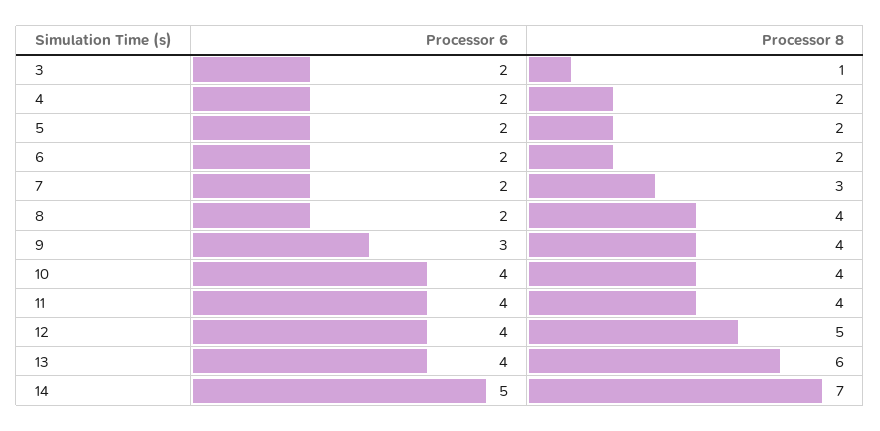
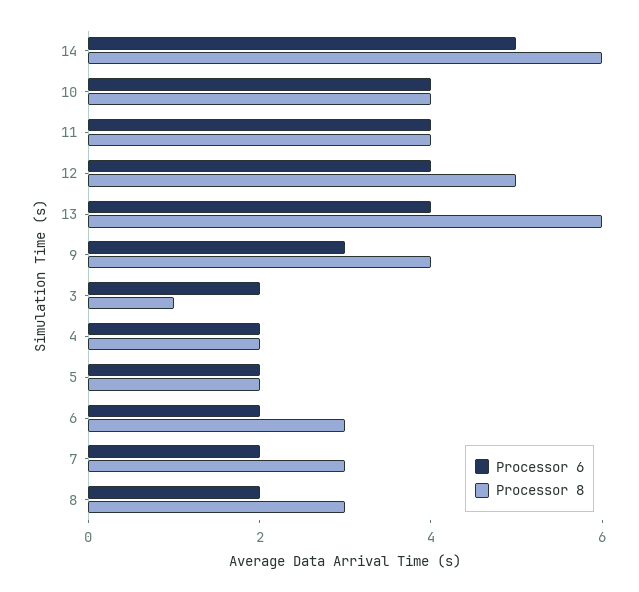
  {
    "Processor 6": {
      "3": 2,
      "4": 2,
      "5": 2,
      "6": 2,
      "7": 2,
      "8": 2,
      "9": 3,
      "10": 4,
      "11": 4,
      "12": 4,
      "13": 4,
      "14": 5
    },
    "Processor 8": {
      "3": 1,
      "4": 2,
      "5": 2,
-     "6": 2,
+     "6": 3,
      "7": 3,
-     "8": 4,
+     "8": 3,
      "9": 4,
      "10": 4,
      "11": 4,
      "12": 5,
      "13": 6,
-     "14": 7
+     "14": 6
    }
  }

